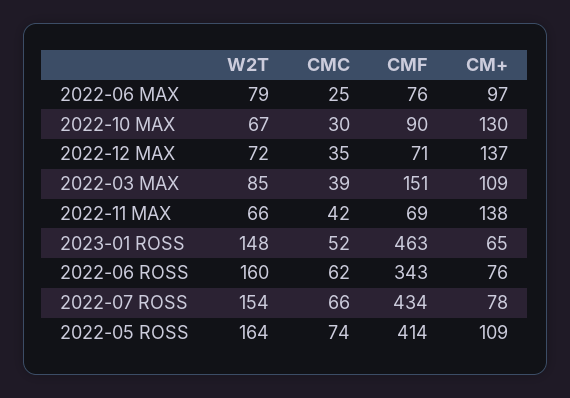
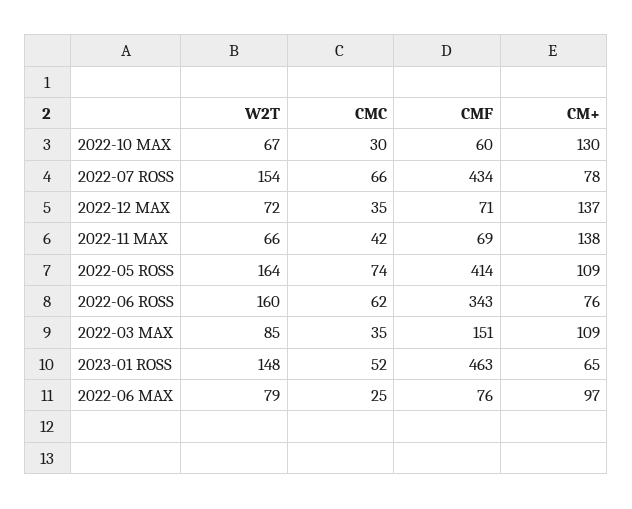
  {
    "W2T": {
      "2022-06 MAX": 79,
      "2022-10 MAX": 67,
      "2022-12 MAX": 72,
      "2022-03 MAX": 85,
      "2022-11 MAX": 66,
      "2023-01 ROSS": 148,
      "2022-06 ROSS": 160,
      "2022-07 ROSS": 154,
      "2022-05 ROSS": 164
    },
    "CMC": {
      "2022-06 MAX": 25,
      "2022-10 MAX": 30,
      "2022-12 MAX": 35,
-     "2022-03 MAX": 39,
+     "2022-03 MAX": 35,
      "2022-11 MAX": 42,
      "2023-01 ROSS": 52,
      "2022-06 ROSS": 62,
      "2022-07 ROSS": 66,
      "2022-05 ROSS": 74
    },
    "CMF": {
      "2022-06 MAX": 76,
-     "2022-10 MAX": 90,
+     "2022-10 MAX": 60,
      "2022-12 MAX": 71,
      "2022-03 MAX": 151,
      "2022-11 MAX": 69,
      "2023-01 ROSS": 463,
      "2022-06 ROSS": 343,
      "2022-07 ROSS": 434,
      "2022-05 ROSS": 414
    },
    "CM+": {
      "2022-06 MAX": 97,
      "2022-10 MAX": 130,
      "2022-12 MAX": 137,
      "2022-03 MAX": 109,
      "2022-11 MAX": 138,
      "2023-01 ROSS": 65,
      "2022-06 ROSS": 76,
      "2022-07 ROSS": 78,
      "2022-05 ROSS": 109
    }
  }

